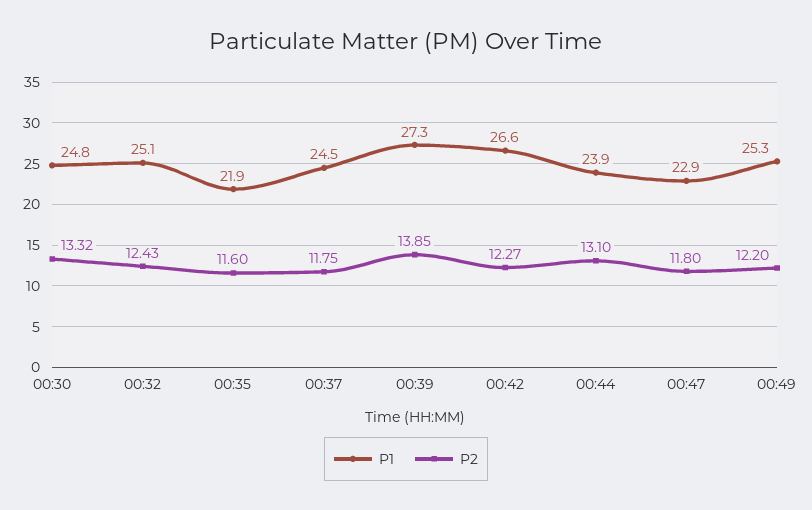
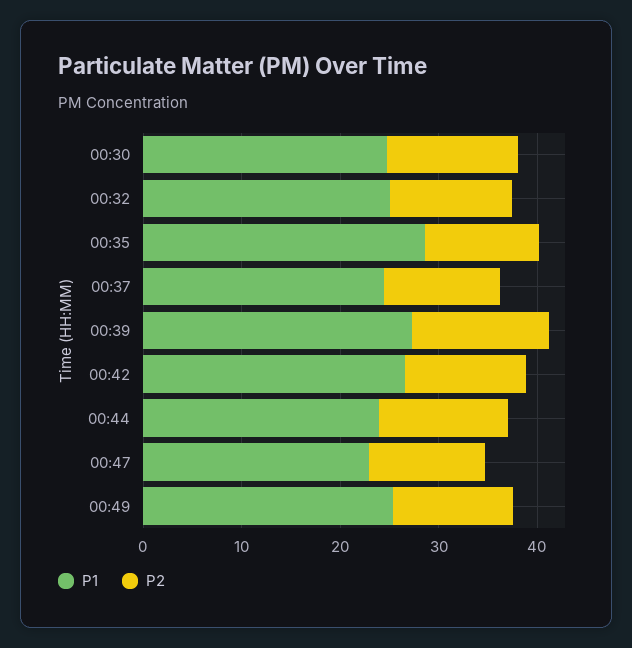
  {
    "P1": {
      "00:30": 24.8,
      "00:32": 25.1,
-     "00:35": 21.9,
+     "00:35": 28,
      "00:37": 24.5,
      "00:39": 27.3,
      "00:42": 26.6,
      "00:44": 23.9,
      "00:47": 22.9,
      "00:49": 25.3
    },
    "P2": {
      "00:30": 13.32,
      "00:32": 12.43,
      "00:35": 11.6,
      "00:37": 11.75,
      "00:39": 13.85,
      "00:42": 12.27,
      "00:44": 13.1,
      "00:47": 11.8,
      "00:49": 12.2
    }
  }

